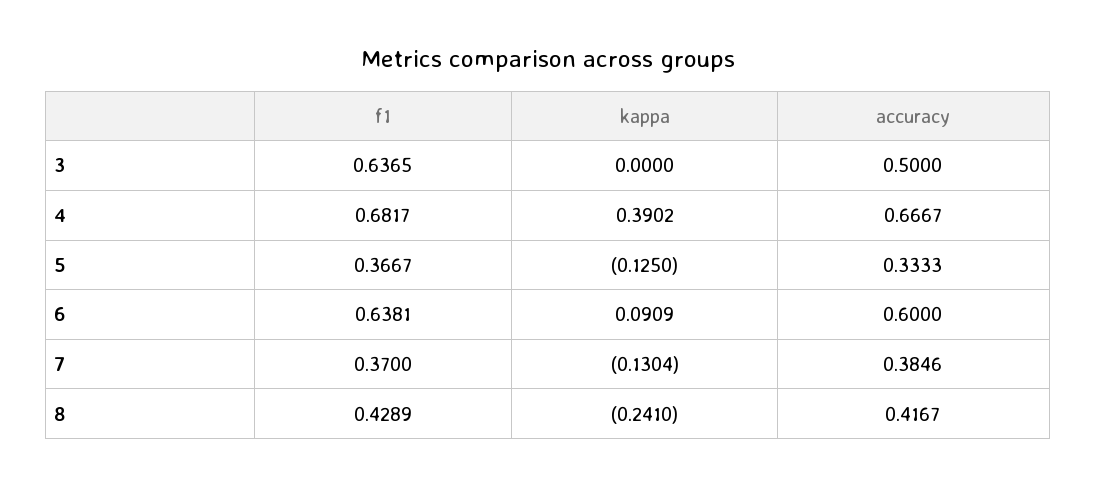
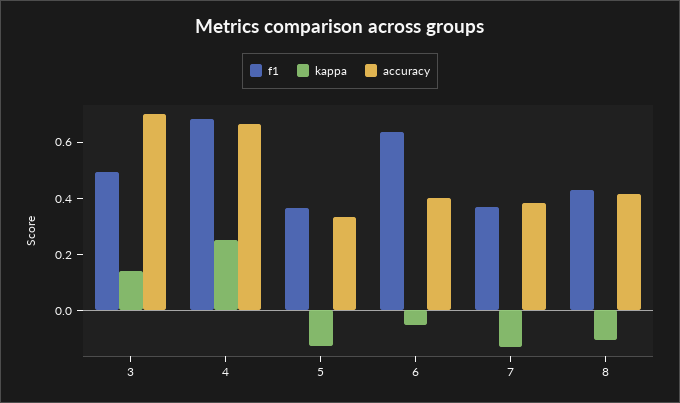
  {
    "f1": {
-     "3": 0.6365,
+     "3": 0.5,
      "4": 0.6817,
      "5": 0.3667,
      "6": 0.6381,
      "7": 0.37,
      "8": 0.4289
    },
    "kappa": {
-     "3": 0,
+     "3": 0.15,
-     "4": 0.3902,
+     "4": 0.25,
      "5": -0.125,
-     "6": 0.0909,
+     "6": -0.05,
      "7": -0.1304,
-     "8": -0.241
+     "8": -0.1
    },
    "accuracy": {
-     "3": 0.5,
+     "3": 0.7,
      "4": 0.6667,
      "5": 0.3333,
-     "6": 0.6,
+     "6": 0.4,
      "7": 0.3846,
      "8": 0.4167
    }
  }

